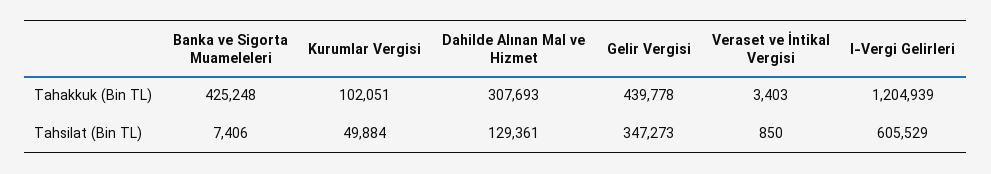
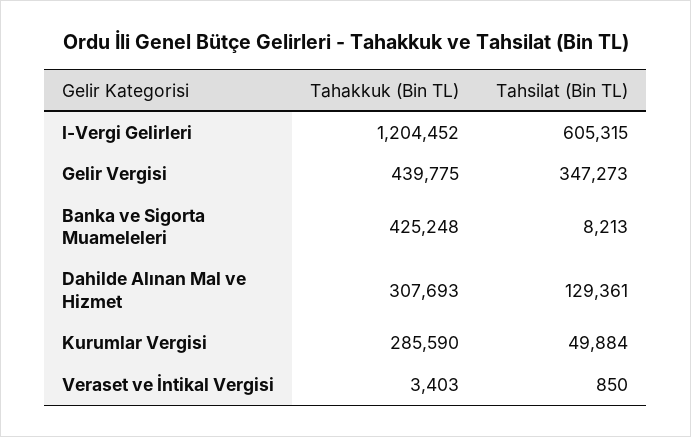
  {
    "Banka ve Sigorta Muameleleri": {
      "Tahakkuk (Bin TL)": 425248,
-     "Tahsilat (Bin TL)": 7406
+     "Tahsilat (Bin TL)": 8213
    },
    "Kurumlar Vergisi": {
-     "Tahakkuk (Bin TL)": 102051,
+     "Tahakkuk (Bin TL)": 285590,
      "Tahsilat (Bin TL)": 49884
    },
    "Dahilde Alınan Mal ve Hizmet": {
      "Tahakkuk (Bin TL)": 307693,
      "Tahsilat (Bin TL)": 129361
    },
    "Gelir Vergisi": {
-     "Tahakkuk (Bin TL)": 439778,
+     "Tahakkuk (Bin TL)": 439775,
      "Tahsilat (Bin TL)": 347273
    },
    "Veraset ve İntikal Vergisi": {
      "Tahakkuk (Bin TL)": 3403,
      "Tahsilat (Bin TL)": 850
    },
    "I-Vergi Gelirleri": {
-     "Tahakkuk (Bin TL)": 1204939,
+     "Tahakkuk (Bin TL)": 1204452,
-     "Tahsilat (Bin TL)": 605529
+     "Tahsilat (Bin TL)": 605315
    }
  }

